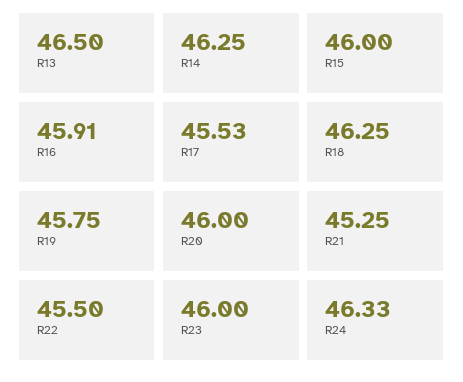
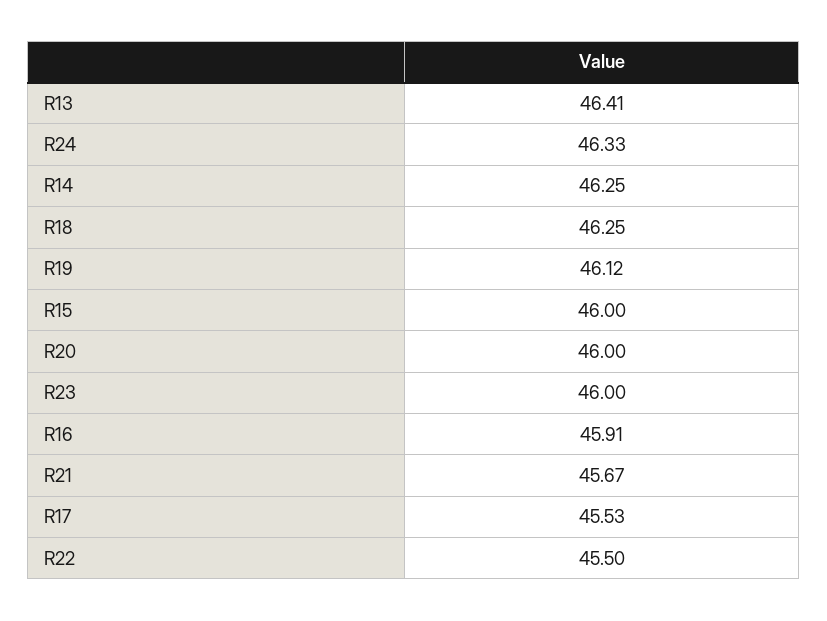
  {
-   "R13": 46.5,
+   "R13": 46.41,
    "R14": 46.25,
    "R15": 46,
    "R16": 45.91,
    "R17": 45.53,
    "R18": 46.25,
-   "R19": 45.75,
+   "R19": 46.12,
    "R20": 46,
-   "R21": 45.25,
+   "R21": 45.67,
    "R22": 45.5,
    "R23": 46,
    "R24": 46.33
  }

